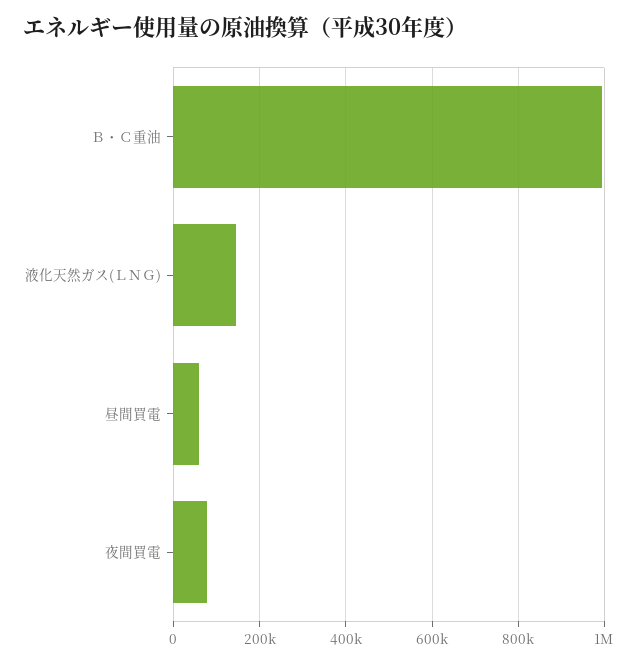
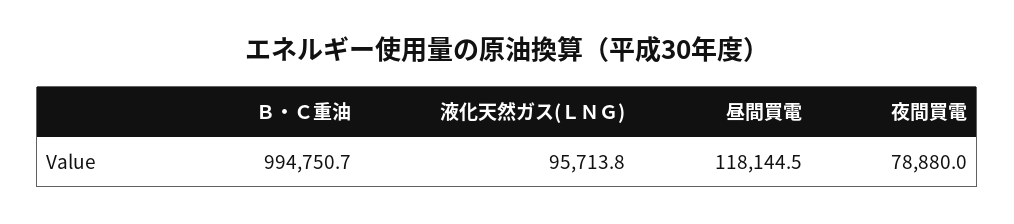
  {
    "Ｂ・Ｃ重油": 994750.7,
-   "液化天然ガス(ＬＮＧ)": 140000,
+   "液化天然ガス(ＬＮＧ)": 95713.8,
-   "昼間買電": 60000,
+   "昼間買電": 118144.5,
    "夜間買電": 78880
  }

